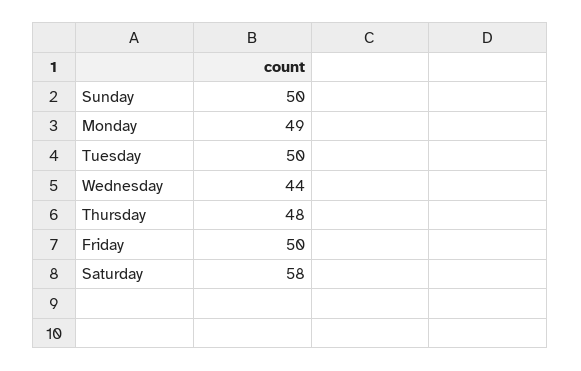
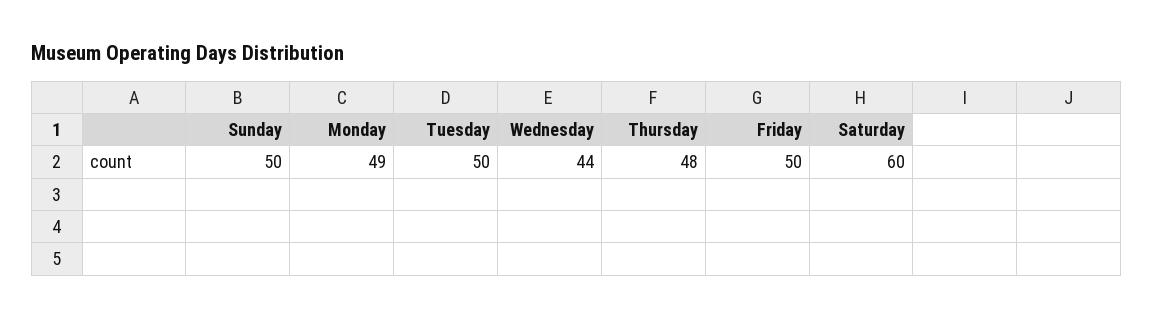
  {
    "Sunday": 50,
    "Monday": 49,
    "Tuesday": 50,
    "Wednesday": 44,
    "Thursday": 48,
    "Friday": 50,
-   "Saturday": 58
+   "Saturday": 60
  }

